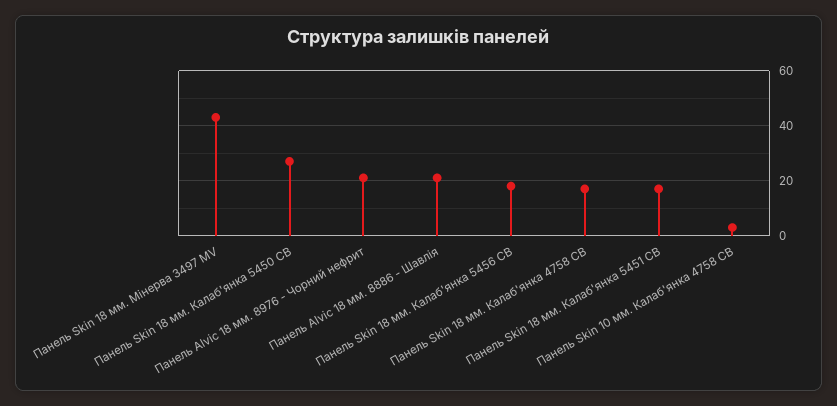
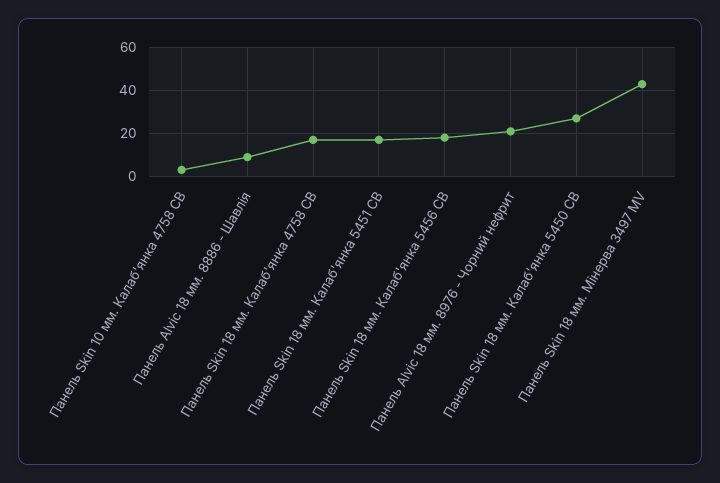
  {
    "Панель Skin 18 мм. Мінерва 3497 MV": 45,
    "Панель Skin 18 мм. Калаб'янка 5450 CB": 25,
    "Панель Alvic 18 мм. 8976 - Чорний нефрит": 20,
-   "Панель Alvic 18 мм. 8886 - Шавлія": 20,
+   "Панель Alvic 18 мм. 8886 - Шавлія": 10,
    "Панель Skin 18 мм. Калаб'янка 5456 CB": 20,
    "Панель Skin 18 мм. Калаб'янка 4758 CB": 15,
    "Панель Skin 18 мм. Калаб'янка 5451 CB": 15,
    "Панель Skin 10 мм. Калаб'янка 4758 CB": 5
  }

